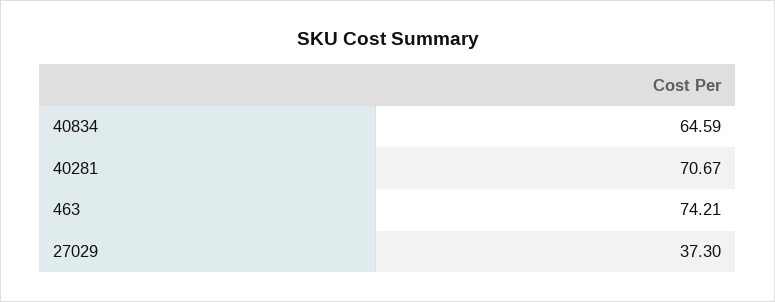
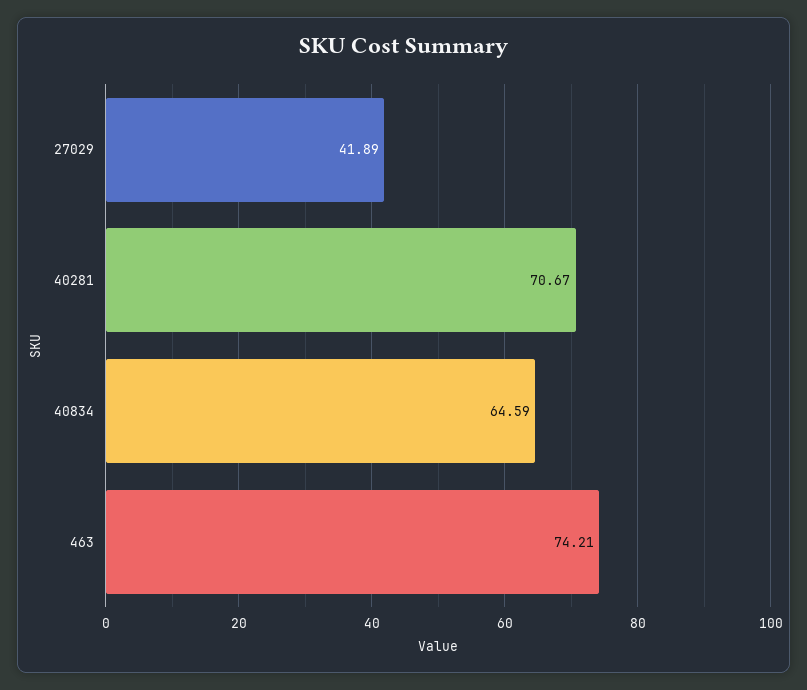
  {
    "40834": 64.59,
    "40281": 70.67,
    "463": 74.21,
-   "27029": 37.3
+   "27029": 41.89
  }

